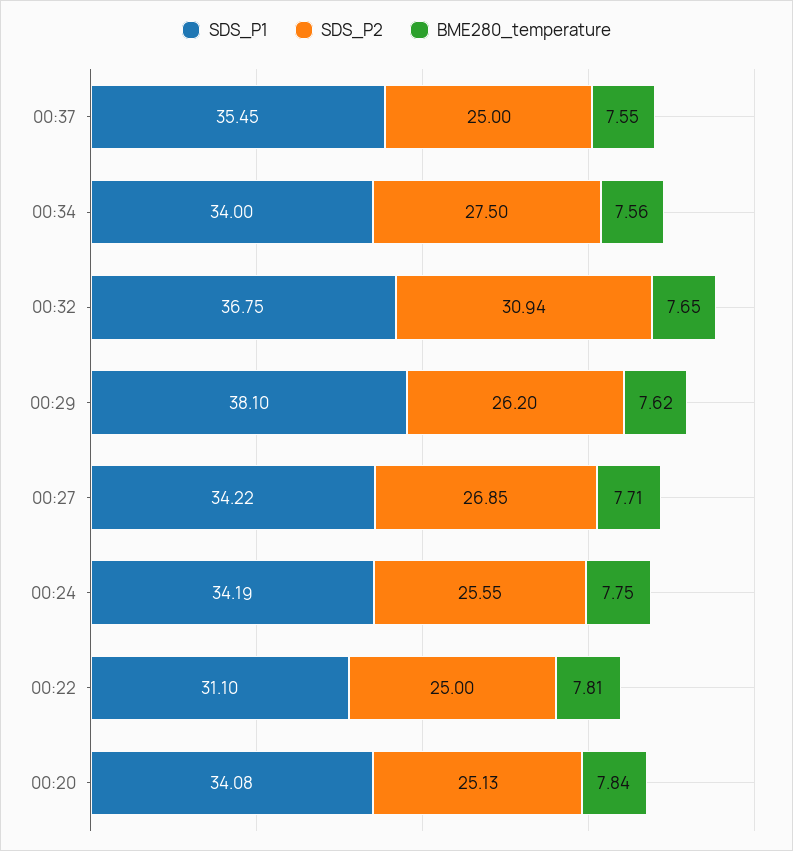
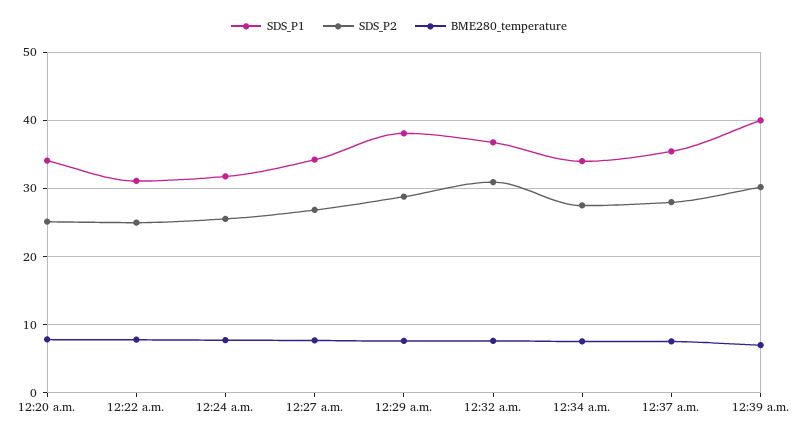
  {
    "SDS_P1": {
      "00:37": 35.45,
      "00:34": 34,
      "00:32": 36.75,
      "00:29": 38.1,
      "00:27": 34.22,
-     "00:24": 34.19,
+     "00:24": 32,
      "00:22": 31.1,
-     "00:20": 34.08
+     "00:20": 34.08,
+     "12:39 a.m.": 40
    },
    "SDS_P2": {
-     "00:37": 25,
+     "00:37": 28,
      "00:34": 27.5,
      "00:32": 30.94,
-     "00:29": 26.2,
+     "00:29": 29,
      "00:27": 26.85,
      "00:24": 25.55,
      "00:22": 25,
-     "00:20": 25.13
+     "00:20": 25.13,
+     "12:39 a.m.": 30
    },
    "BME280_temperature": {
      "00:37": 7.55,
      "00:34": 7.56,
      "00:32": 7.65,
      "00:29": 7.62,
      "00:27": 7.71,
      "00:24": 7.75,
      "00:22": 7.81,
-     "00:20": 7.84
+     "00:20": 7.84,
+     "12:39 a.m.": 7
    }
  }

